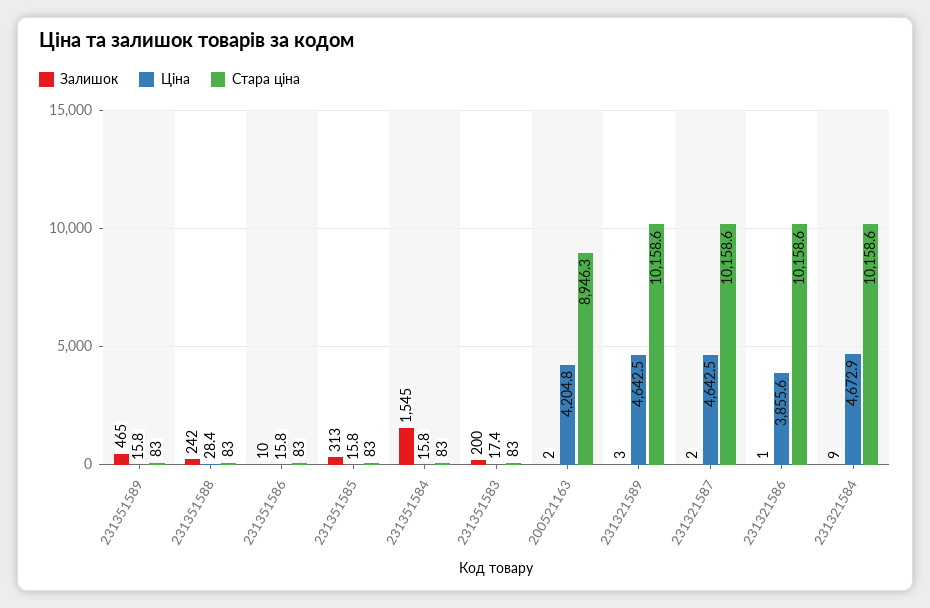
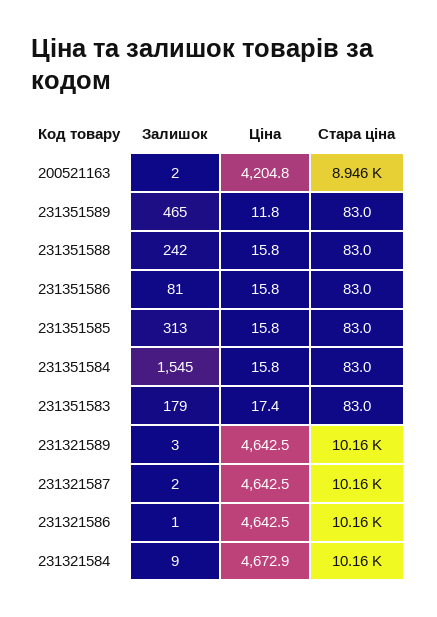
  {
    "Залишок": {
      "231351589": 465,
      "231351588": 242,
-     "231351586": 10,
+     "231351586": 81,
      "231351585": 313,
      "231351584": 1545,
-     "231351583": 200,
+     "231351583": 179,
      "200521163": 2,
      "231321589": 3,
      "231321587": 2,
      "231321586": 1,
      "231321584": 9
    },
    "Ціна": {
-     "231351589": 15.8,
+     "231351589": 11.8,
-     "231351588": 28.4,
+     "231351588": 15.8,
      "231351586": 15.8,
      "231351585": 15.8,
      "231351584": 15.8,
      "231351583": 17.4,
      "200521163": 4204.8,
      "231321589": 4642.5,
      "231321587": 4642.5,
-     "231321586": 3855.6,
+     "231321586": 4642.5,
      "231321584": 4672.9
    },
    "Стара ціна": {
      "231351589": 83,
      "231351588": 83,
      "231351586": 83,
      "231351585": 83,
      "231351584": 83,
      "231351583": 83,
      "200521163": 8946.3,
      "231321589": 10158.6,
      "231321587": 10158.6,
      "231321586": 10158.6,
      "231321584": 10158.6
    }
  }

